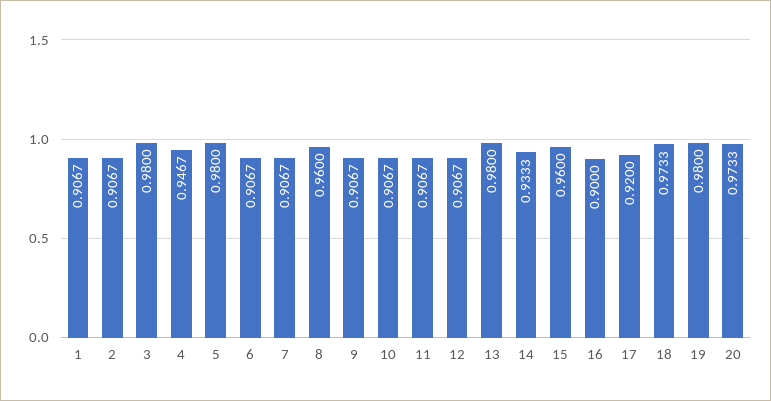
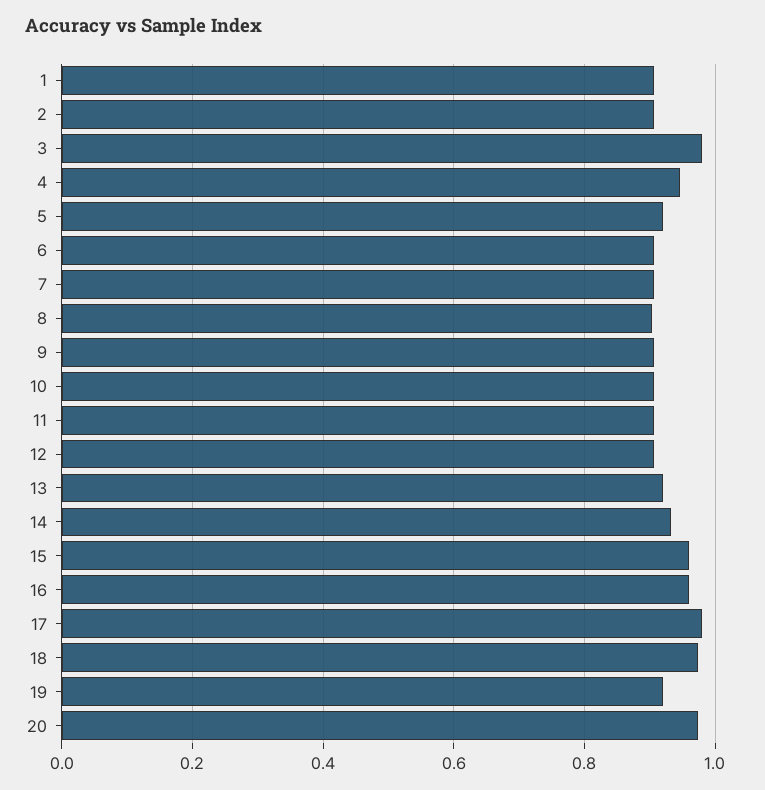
  {
    "1": 0.9067,
    "2": 0.9067,
    "3": 0.98,
    "4": 0.9467,
-   "5": 0.98,
+   "5": 0.92,
    "6": 0.9067,
    "7": 0.9067,
-   "8": 0.96,
+   "8": 0.9,
    "9": 0.9067,
    "10": 0.9067,
    "11": 0.9067,
    "12": 0.9067,
-   "13": 0.98,
+   "13": 0.92,
    "14": 0.9333,
    "15": 0.96,
-   "16": 0.9,
+   "16": 0.96,
-   "17": 0.92,
+   "17": 0.98,
    "18": 0.9733,
-   "19": 0.98,
+   "19": 0.92,
    "20": 0.9733
  }

